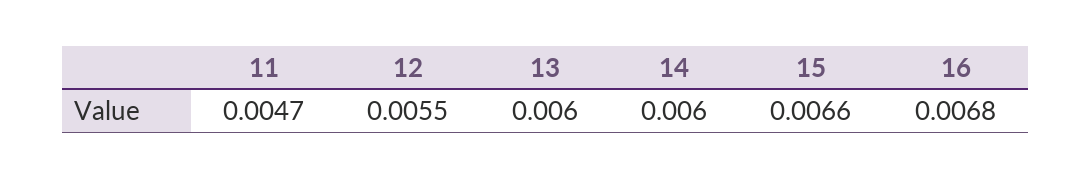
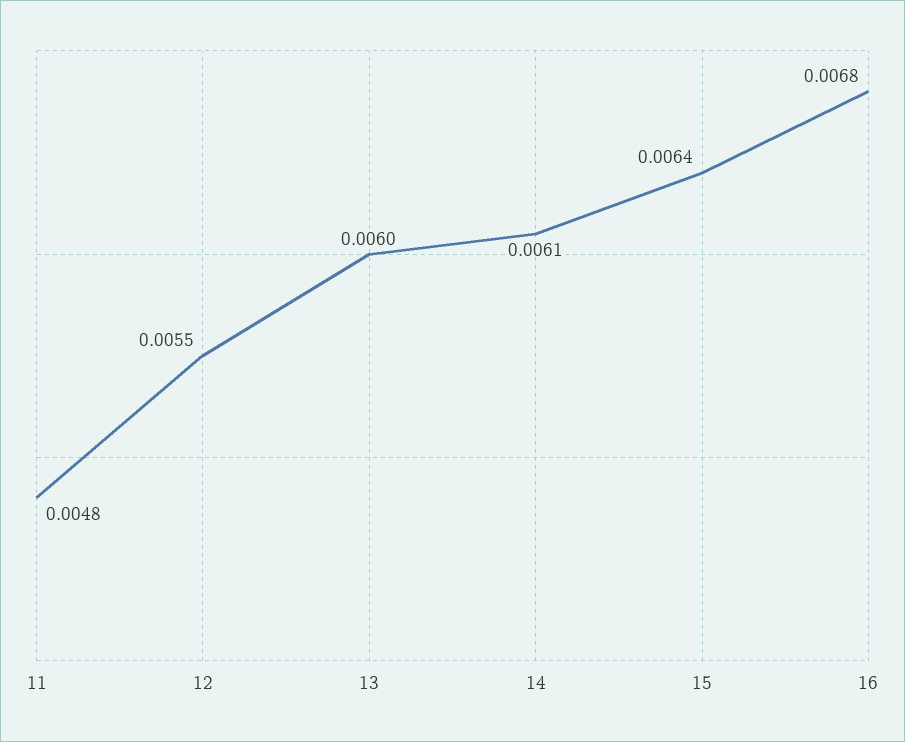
  {
-   "11": 0.0047,
+   "11": 0.0048,
    "12": 0.0055,
    "13": 0.006,
-   "14": 0.006,
+   "14": 0.0061,
-   "15": 0.0066,
+   "15": 0.0064,
    "16": 0.0068
  }

